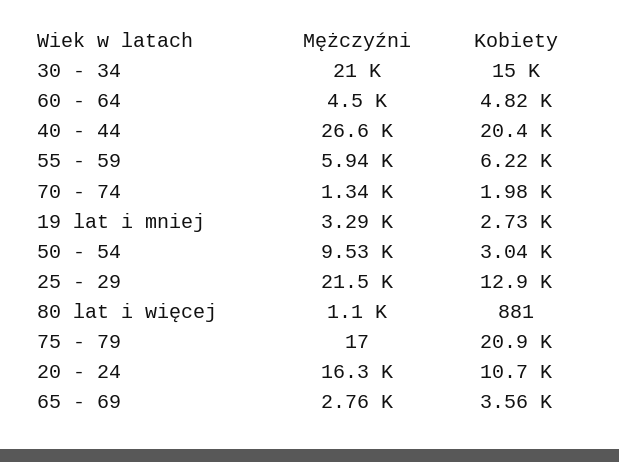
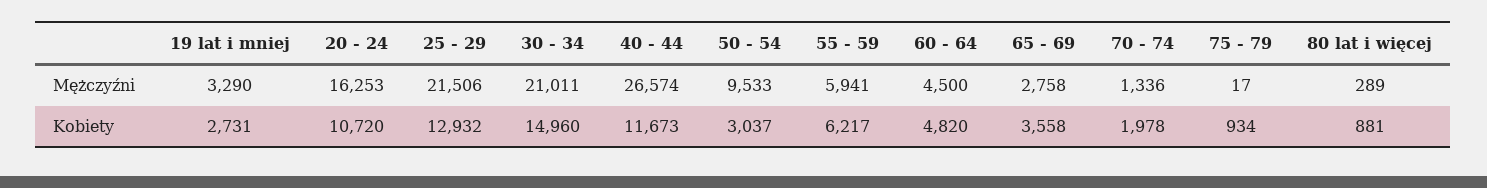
  {
    "Mężczyźni": {
      "30 - 34": 21011,
      "60 - 64": 4500,
      "40 - 44": 26574,
      "55 - 59": 5941,
      "70 - 74": 1336,
      "19 lat i mniej": 3290,
      "50 - 54": 9533,
      "25 - 29": 21506,
-     "80 lat i więcej": 1100,
+     "80 lat i więcej": 289,
      "75 - 79": 17,
      "20 - 24": 16253,
      "65 - 69": 2758
    },
    "Kobiety": {
      "30 - 34": 14960,
      "60 - 64": 4820,
-     "40 - 44": 20400,
+     "40 - 44": 11673,
      "55 - 59": 6217,
      "70 - 74": 1978,
      "19 lat i mniej": 2731,
      "50 - 54": 3037,
      "25 - 29": 12932,
      "80 lat i więcej": 881,
-     "75 - 79": 20900,
+     "75 - 79": 934,
      "20 - 24": 10720,
      "65 - 69": 3558
    }
  }

